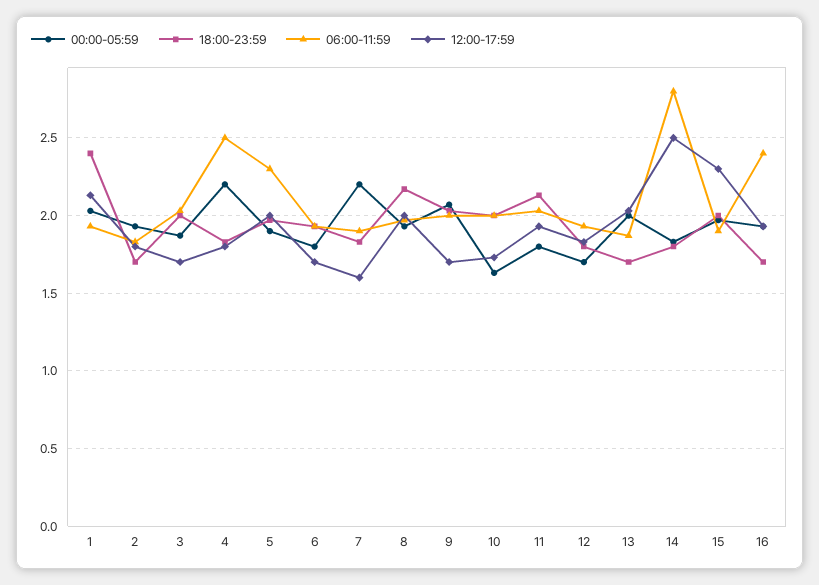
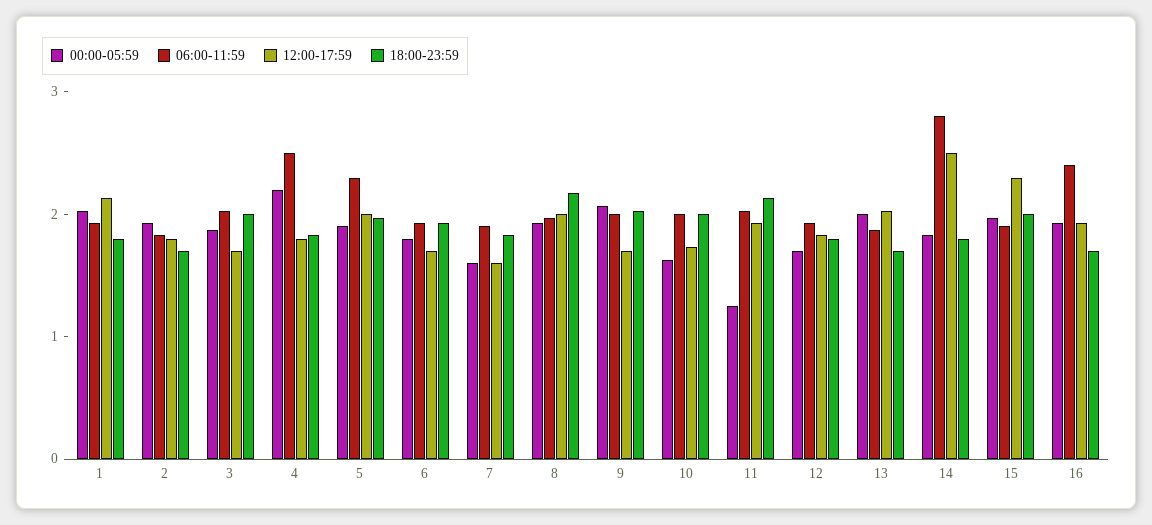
  {
    "00:00-05:59": {
      "1": 2.05,
      "2": 1.95,
      "3": 1.85,
      "4": 2.2,
      "5": 1.9,
      "6": 1.8,
-     "7": 2.2,
+     "7": 1.6,
      "8": 1.95,
      "9": 2.05,
      "10": 1.65,
-     "11": 1.8,
+     "11": 1.2,
      "12": 1.7,
      "13": 2,
      "14": 1.85,
      "15": 1.95,
      "16": 1.95
    },
    "18:00-23:59": {
-     "1": 2.4,
+     "1": 1.8,
      "2": 1.7,
      "3": 2,
      "4": 1.85,
      "5": 1.95,
      "6": 1.95,
      "7": 1.85,
      "8": 2.15,
      "9": 2.05,
      "10": 2,
      "11": 2.15,
      "12": 1.8,
      "13": 1.7,
      "14": 1.8,
      "15": 2,
      "16": 1.7
    },
    "06:00-11:59": {
      "1": 1.95,
      "2": 1.85,
      "3": 2.05,
      "4": 2.5,
      "5": 2.3,
      "6": 1.95,
      "7": 1.9,
      "8": 1.95,
      "9": 2,
      "10": 2,
      "11": 2.05,
      "12": 1.95,
      "13": 1.85,
      "14": 2.8,
      "15": 1.9,
      "16": 2.4
    },
    "12:00-17:59": {
      "1": 2.15,
      "2": 1.8,
      "3": 1.7,
      "4": 1.8,
      "5": 2,
      "6": 1.7,
      "7": 1.6,
      "8": 2,
      "9": 1.7,
      "10": 1.75,
      "11": 1.95,
      "12": 1.85,
      "13": 2.05,
      "14": 2.5,
      "15": 2.3,
      "16": 1.95
    }
  }

